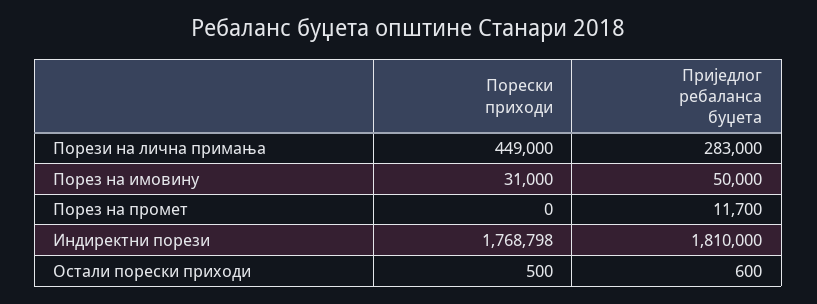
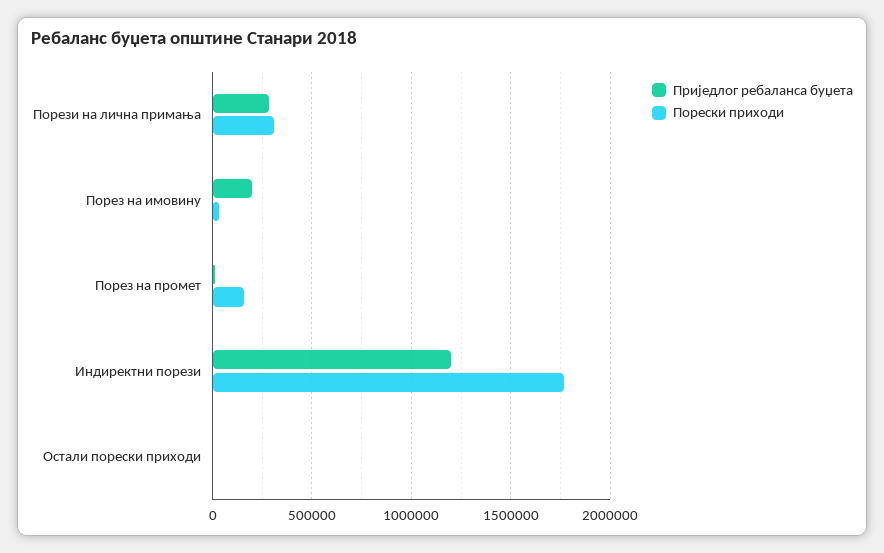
  {
    "Порески приходи": {
-     "Порези на лична примања": 449000,
+     "Порези на лична примања": 300000,
      "Порез на имовину": 31000,
-     "Порез на промет": 0,
+     "Порез на промет": 150000,
      "Индиректни порези": 1768798,
      "Остали порески приходи": 500
    },
    "Приједлог ребаланса буџета": {
      "Порези на лична примања": 283000,
-     "Порез на имовину": 50000,
+     "Порез на имовину": 200000,
      "Порез на промет": 11700,
-     "Индиректни порези": 1810000,
+     "Индиректни порези": 1200000,
      "Остали порески приходи": 600
    }
  }

